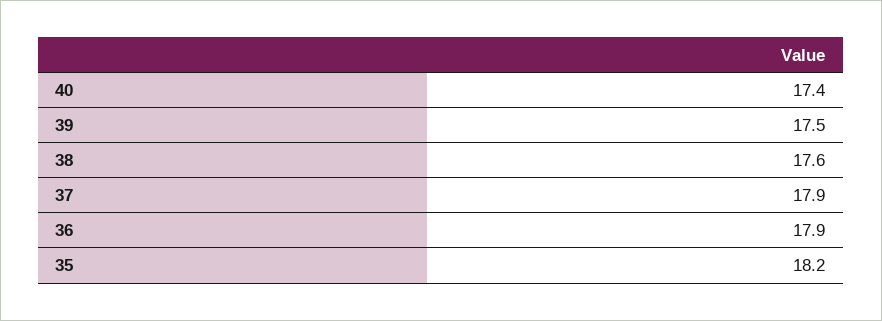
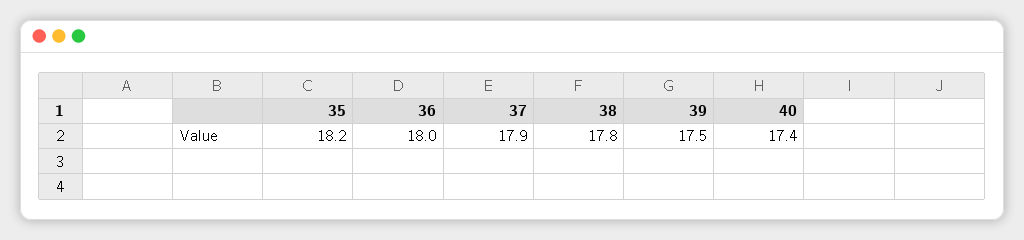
  {
    "40": 17.4,
    "39": 17.5,
-   "38": 17.6,
+   "38": 17.8,
    "37": 17.9,
-   "36": 17.9,
+   "36": 18,
    "35": 18.2
  }

